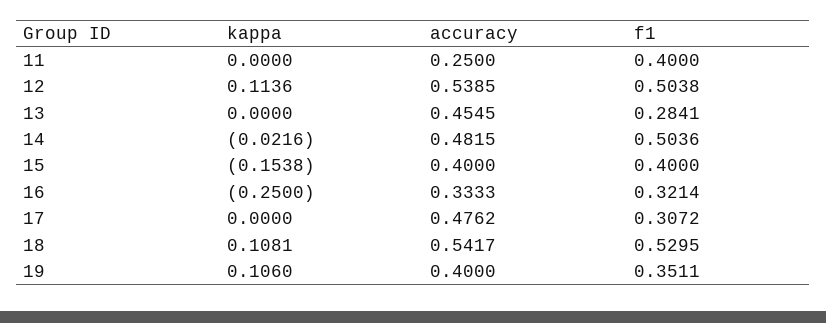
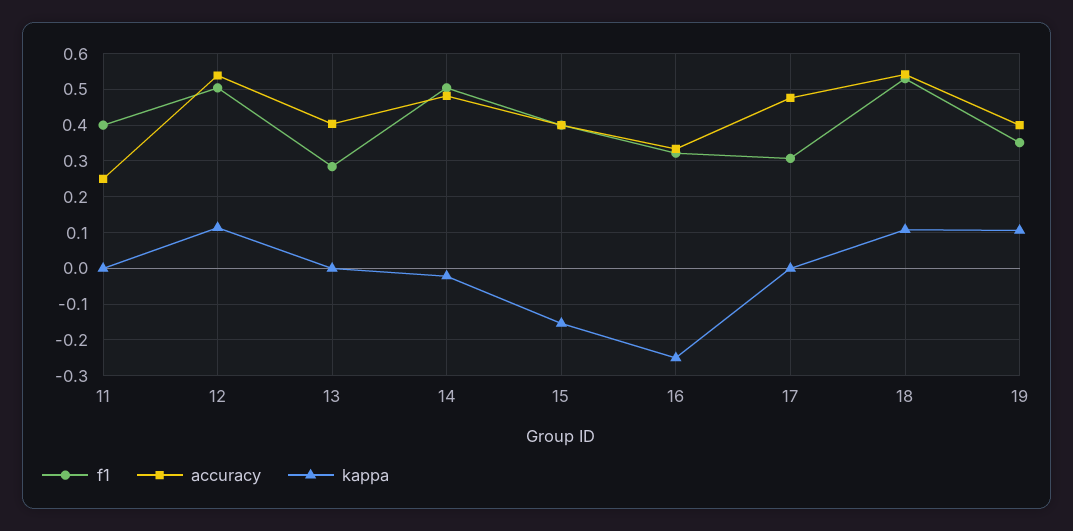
  {
    "kappa": {
      "11": 0,
      "12": 0.1136,
      "13": 0,
      "14": -0.0216,
      "15": -0.1538,
      "16": -0.25,
      "17": 0,
      "18": 0.1081,
      "19": 0.106
    },
    "accuracy": {
      "11": 0.25,
      "12": 0.5385,
-     "13": 0.4545,
+     "13": 0.4,
      "14": 0.4815,
      "15": 0.4,
      "16": 0.3333,
      "17": 0.4762,
      "18": 0.5417,
      "19": 0.4
    },
    "f1": {
      "11": 0.4,
      "12": 0.5038,
      "13": 0.2841,
      "14": 0.5036,
      "15": 0.4,
      "16": 0.3214,
      "17": 0.3072,
      "18": 0.5295,
      "19": 0.3511
    }
  }

